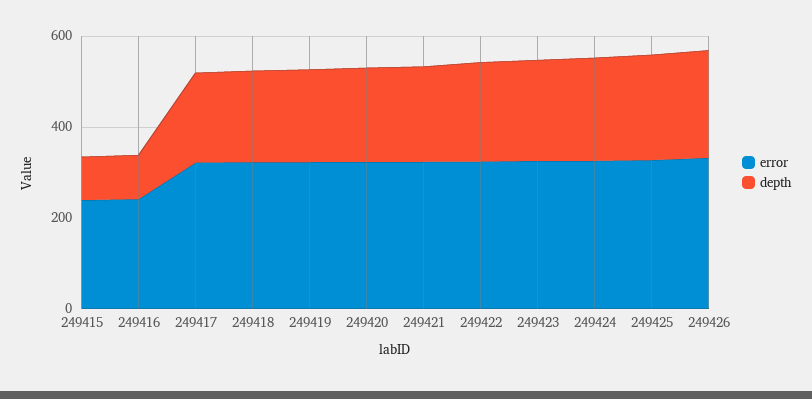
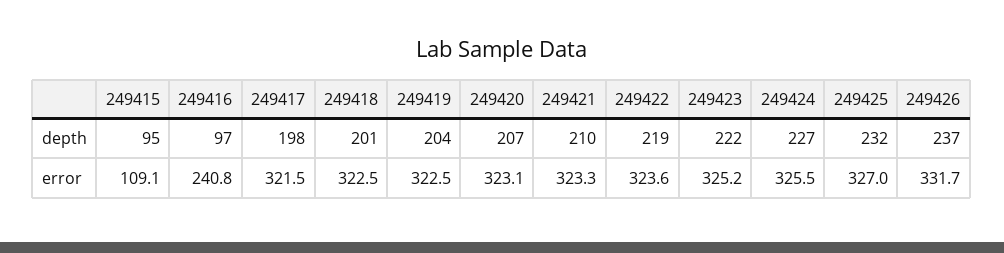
  {
    "error": {
-     "249415": 250,
+     "249415": 109.1,
      "249416": 240.8,
      "249417": 321.5,
      "249418": 322.5,
      "249419": 322.5,
      "249420": 323.1,
      "249421": 323.3,
      "249422": 323.6,
      "249423": 325.2,
      "249424": 325.5,
      "249425": 327,
      "249426": 331.7
    },
    "depth": {
      "249415": 95,
      "249416": 97,
      "249417": 198,
      "249418": 201,
      "249419": 204,
      "249420": 207,
      "249421": 210,
      "249422": 219,
      "249423": 222,
      "249424": 227,
      "249425": 232,
      "249426": 237
    }
  }

